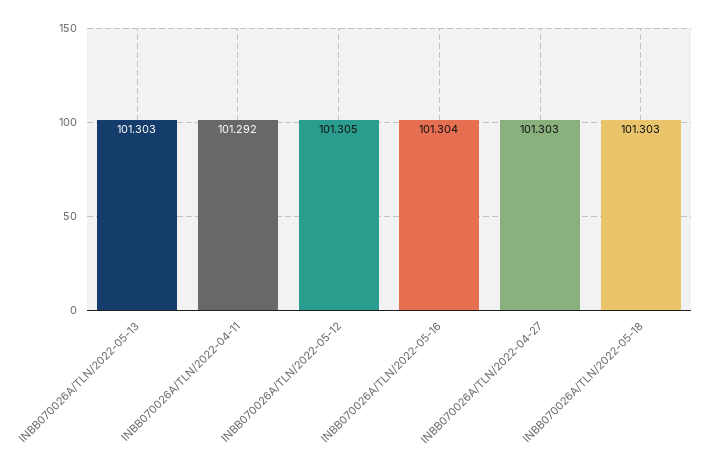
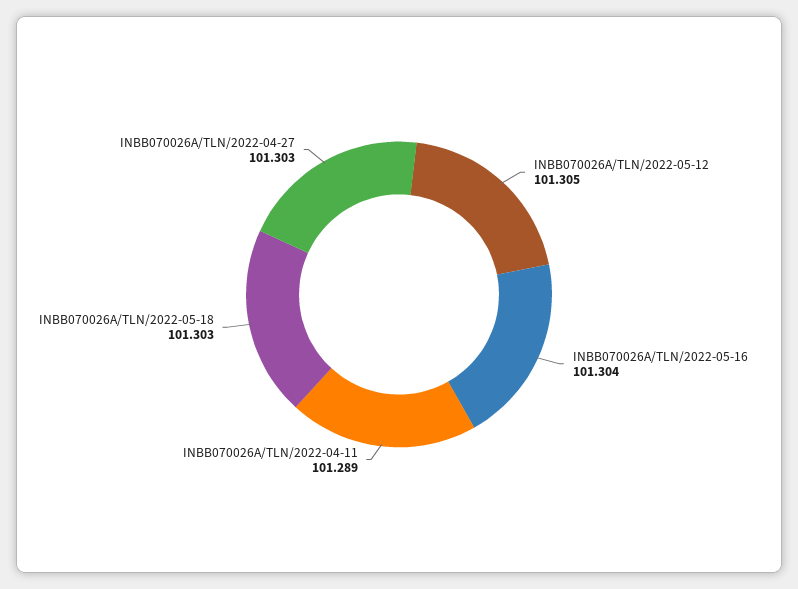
  {
-   "INBB070026A/TLN/2022-05-13": 101.303,
-   "INBB070026A/TLN/2022-04-11": 101.292,
+   "INBB070026A/TLN/2022-04-11": 101.289,
    "INBB070026A/TLN/2022-05-12": 101.305,
    "INBB070026A/TLN/2022-05-16": 101.304,
    "INBB070026A/TLN/2022-04-27": 101.303,
    "INBB070026A/TLN/2022-05-18": 101.303
  }

